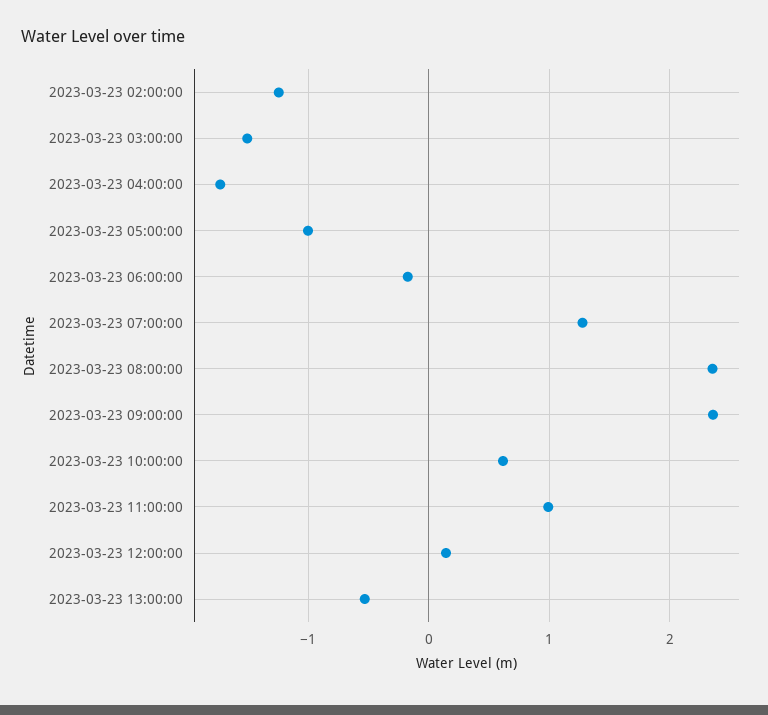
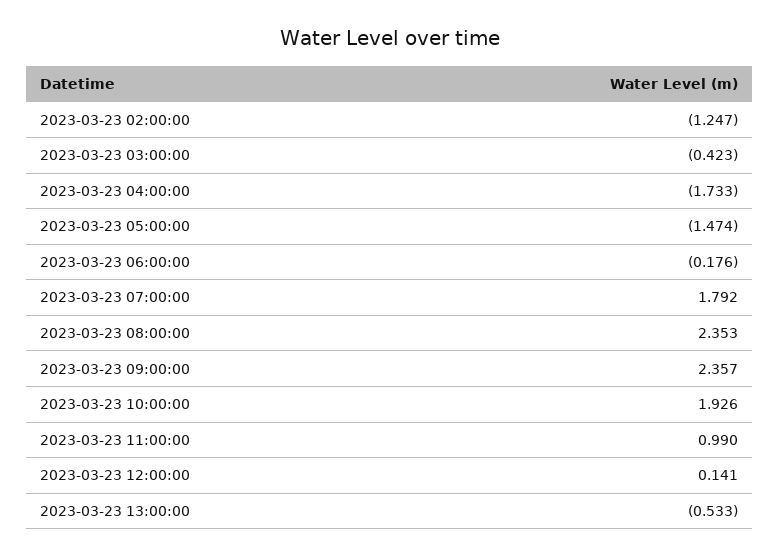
  {
    "2023-03-23 02:00:00": -1.247,
-   "2023-03-23 03:00:00": -1.5,
+   "2023-03-23 03:00:00": -0.423,
    "2023-03-23 04:00:00": -1.733,
-   "2023-03-23 05:00:00": -1,
+   "2023-03-23 05:00:00": -1.474,
    "2023-03-23 06:00:00": -0.176,
-   "2023-03-23 07:00:00": 1.3,
+   "2023-03-23 07:00:00": 1.792,
    "2023-03-23 08:00:00": 2.353,
    "2023-03-23 09:00:00": 2.357,
-   "2023-03-23 10:00:00": 0.6,
+   "2023-03-23 10:00:00": 1.926,
    "2023-03-23 11:00:00": 0.99,
    "2023-03-23 12:00:00": 0.141,
    "2023-03-23 13:00:00": -0.533
  }

